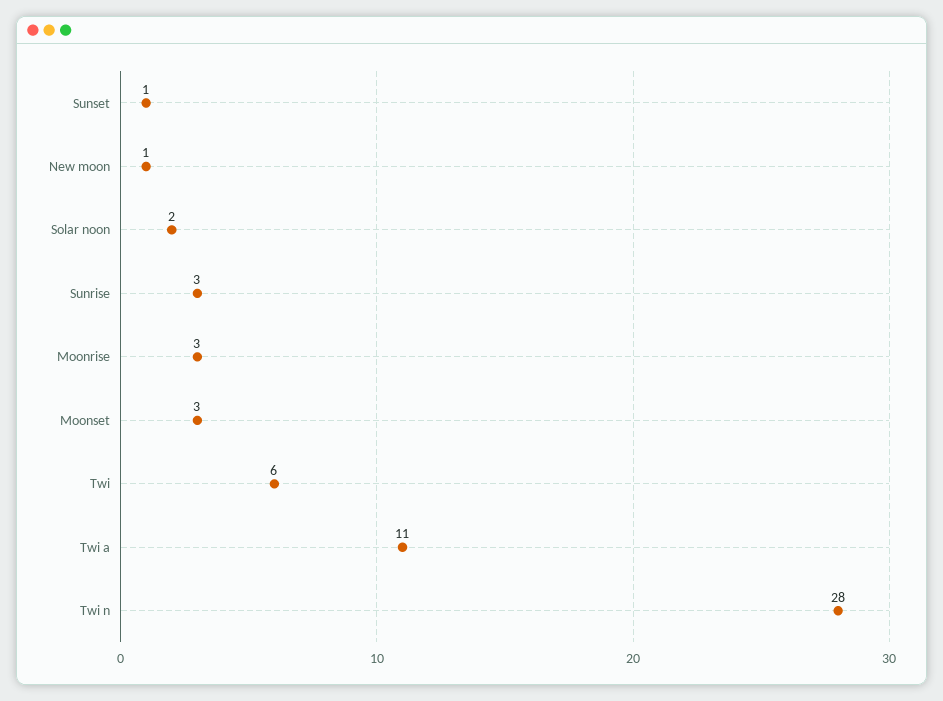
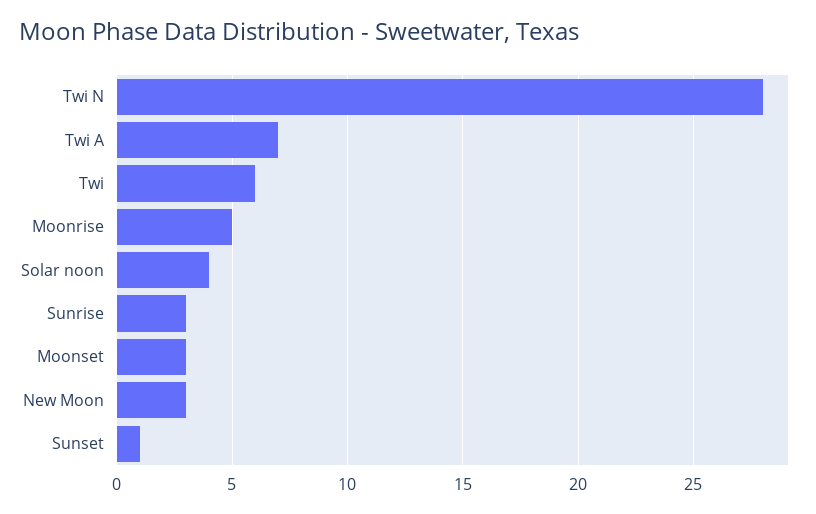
  {
    "Sunset": 1,
-   "New moon": 1,
+   "New moon": 3,
-   "Solar noon": 2,
+   "Solar noon": 4,
    "Sunrise": 3,
-   "Moonrise": 3,
+   "Moonrise": 5,
    "Moonset": 3,
    "Twi": 6,
-   "Twi a": 11,
+   "Twi a": 7,
    "Twi n": 28
  }

